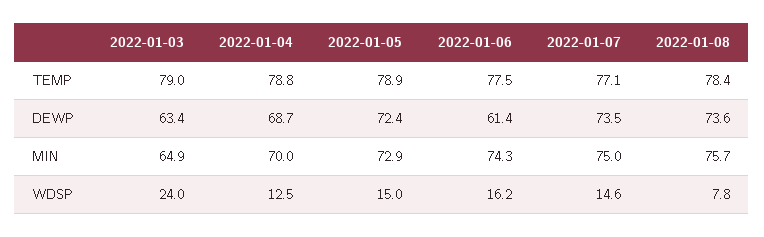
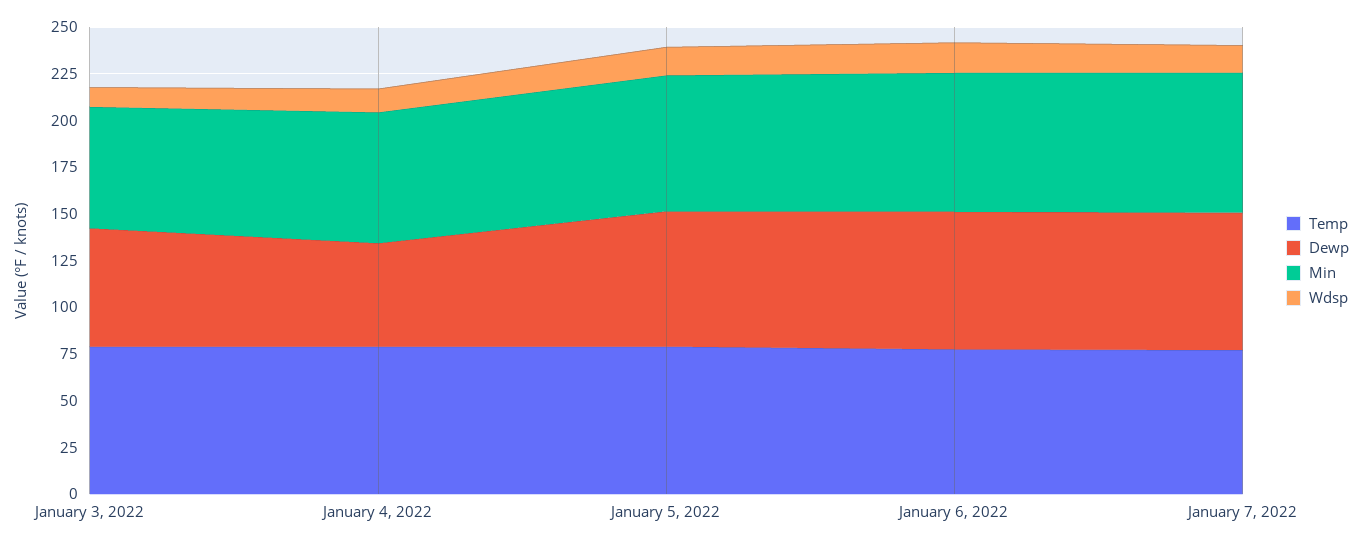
  {
    "TEMP": {
      "2022-01-03": 79,
      "2022-01-04": 78.8,
      "2022-01-05": 78.9,
      "2022-01-06": 77.5,
-     "2022-01-07": 77.1,
+     "2022-01-07": 77.1
-     "2022-01-08": 78.4
    },
    "DEWP": {
      "2022-01-03": 63.4,
-     "2022-01-04": 68.7,
+     "2022-01-04": 55,
      "2022-01-05": 72.4,
-     "2022-01-06": 61.4,
+     "2022-01-06": 75,
-     "2022-01-07": 73.5,
+     "2022-01-07": 73.5
-     "2022-01-08": 73.6
    },
    "MIN": {
      "2022-01-03": 64.9,
      "2022-01-04": 70,
      "2022-01-05": 72.9,
      "2022-01-06": 74.3,
-     "2022-01-07": 75,
+     "2022-01-07": 75
-     "2022-01-08": 75.7
    },
    "WDSP": {
-     "2022-01-03": 24,
+     "2022-01-03": 10,
      "2022-01-04": 12.5,
      "2022-01-05": 15,
      "2022-01-06": 16.2,
-     "2022-01-07": 14.6,
+     "2022-01-07": 14.6
-     "2022-01-08": 7.8
    }
  }

